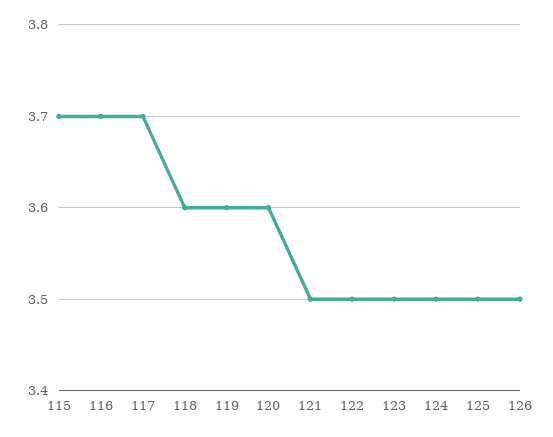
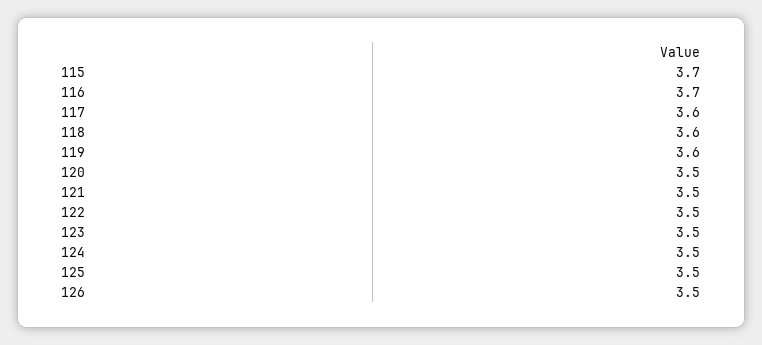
  {
    "115": 3.7,
    "116": 3.7,
-   "117": 3.7,
+   "117": 3.6,
    "118": 3.6,
    "119": 3.6,
-   "120": 3.6,
+   "120": 3.5,
    "121": 3.5,
    "122": 3.5,
    "123": 3.5,
    "124": 3.5,
    "125": 3.5,
    "126": 3.5
  }

